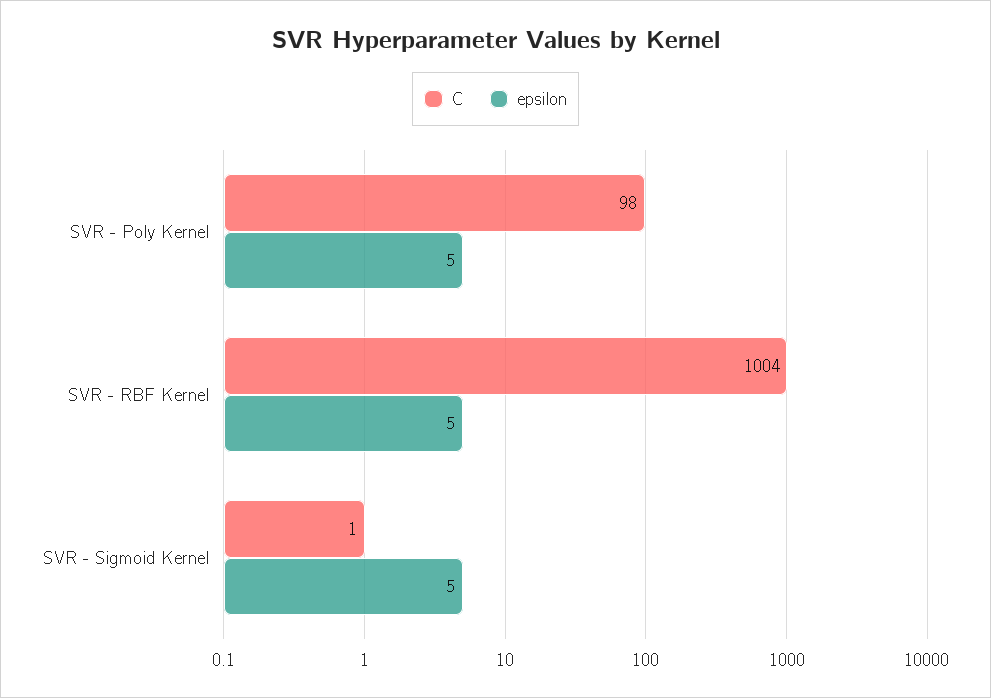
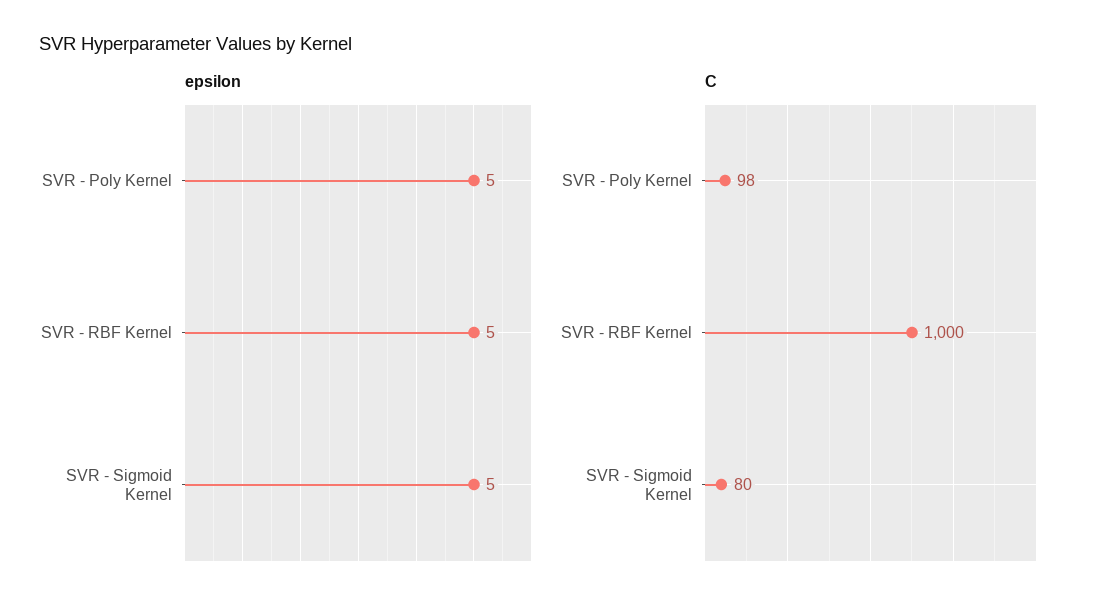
  {
    "C": {
      "SVR - Poly Kernel": 98,
-     "SVR - RBF Kernel": 1004,
+     "SVR - RBF Kernel": 1000,
-     "SVR - Sigmoid Kernel": 1
+     "SVR - Sigmoid Kernel": 80
    },
    "epsilon": {
      "SVR - Poly Kernel": 5,
      "SVR - RBF Kernel": 5,
      "SVR - Sigmoid Kernel": 5
    }
  }

